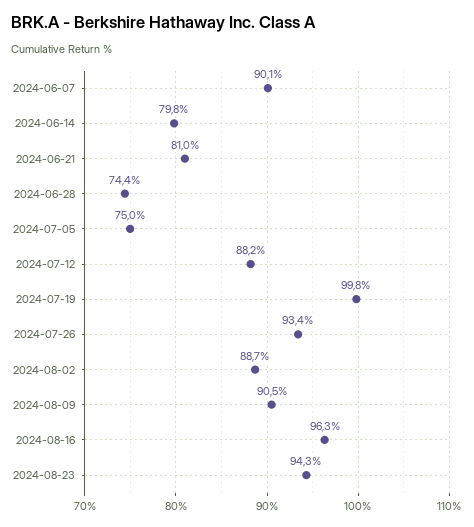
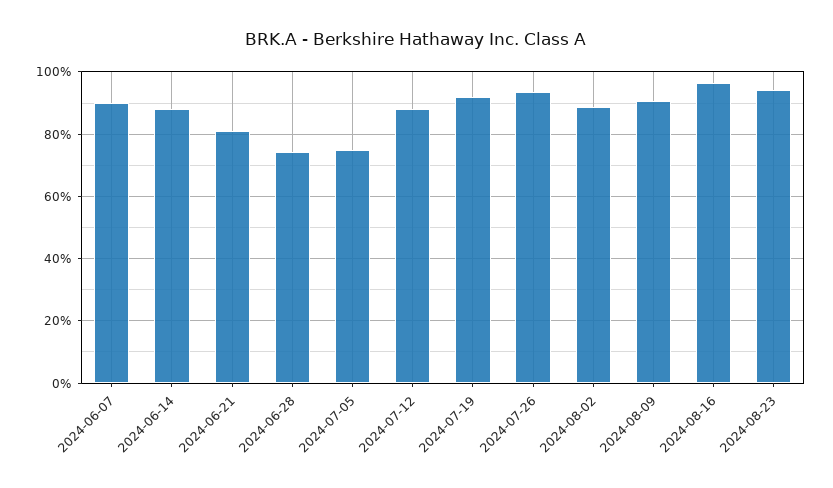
  {
    "2024-06-07": 90.1,
-   "2024-06-14": 79.8,
+   "2024-06-14": 88,
    "2024-06-21": 81,
    "2024-06-28": 74.4,
    "2024-07-05": 75,
    "2024-07-12": 88.2,
-   "2024-07-19": 99.8,
+   "2024-07-19": 92,
    "2024-07-26": 93.4,
    "2024-08-02": 88.7,
    "2024-08-09": 90.5,
    "2024-08-16": 96.3,
    "2024-08-23": 94.3
  }

